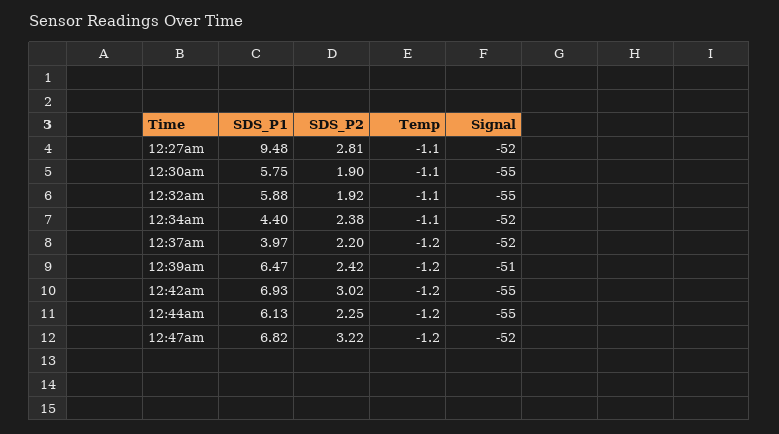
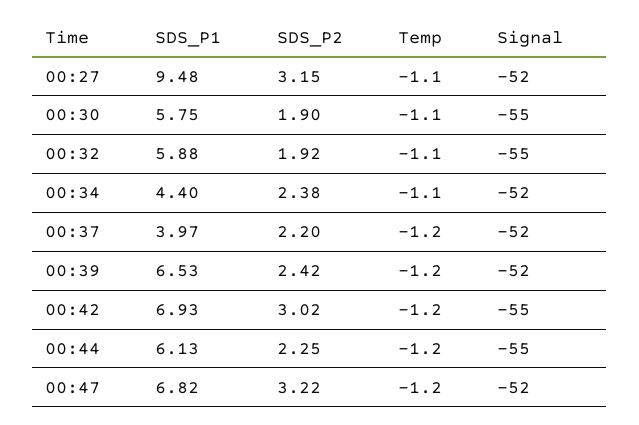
  {
    "SDS_P1": {
      "12:27am": 9.48,
      "12:30am": 5.75,
      "12:32am": 5.88,
      "12:34am": 4.4,
      "12:37am": 3.97,
-     "12:39am": 6.47,
+     "12:39am": 6.53,
      "12:42am": 6.93,
      "12:44am": 6.13,
      "12:47am": 6.82
    },
    "SDS_P2": {
-     "12:27am": 2.81,
+     "12:27am": 3.15,
      "12:30am": 1.9,
      "12:32am": 1.92,
      "12:34am": 2.38,
      "12:37am": 2.2,
      "12:39am": 2.42,
      "12:42am": 3.02,
      "12:44am": 2.25,
      "12:47am": 3.22
    },
    "Temp": {
      "12:27am": -1.1,
      "12:30am": -1.1,
      "12:32am": -1.1,
      "12:34am": -1.1,
      "12:37am": -1.2,
      "12:39am": -1.2,
      "12:42am": -1.2,
      "12:44am": -1.2,
      "12:47am": -1.2
    },
    "Signal": {
      "12:27am": -52,
      "12:30am": -55,
      "12:32am": -55,
      "12:34am": -52,
      "12:37am": -52,
-     "12:39am": -51,
+     "12:39am": -52,
      "12:42am": -55,
      "12:44am": -55,
      "12:47am": -52
    }
  }

